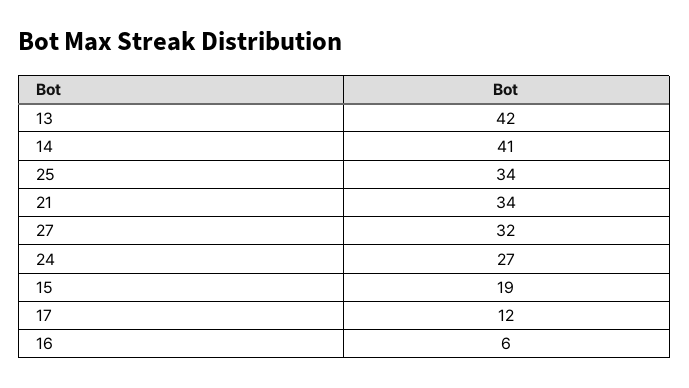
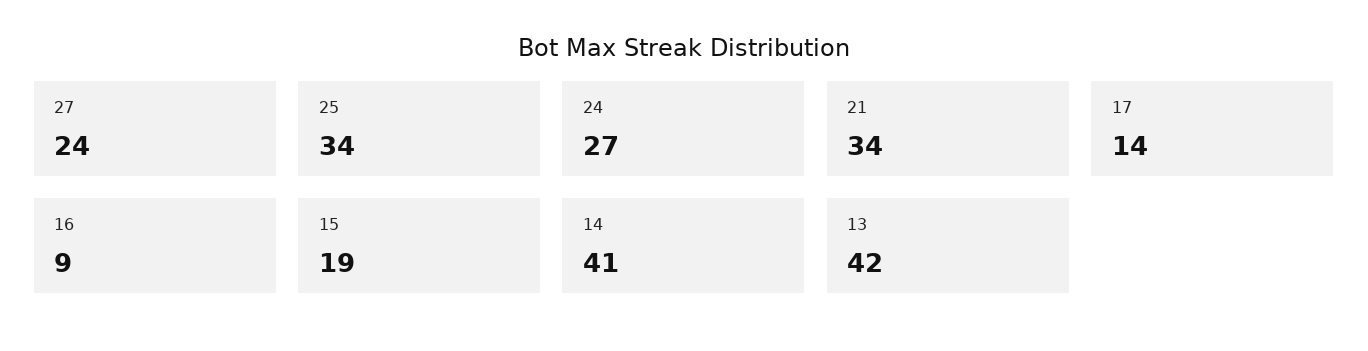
  {
    "13": 42,
    "14": 41,
    "25": 34,
    "21": 34,
-   "27": 32,
+   "27": 24,
    "24": 27,
    "15": 19,
-   "17": 12,
+   "17": 14,
-   "16": 6
+   "16": 9
  }

